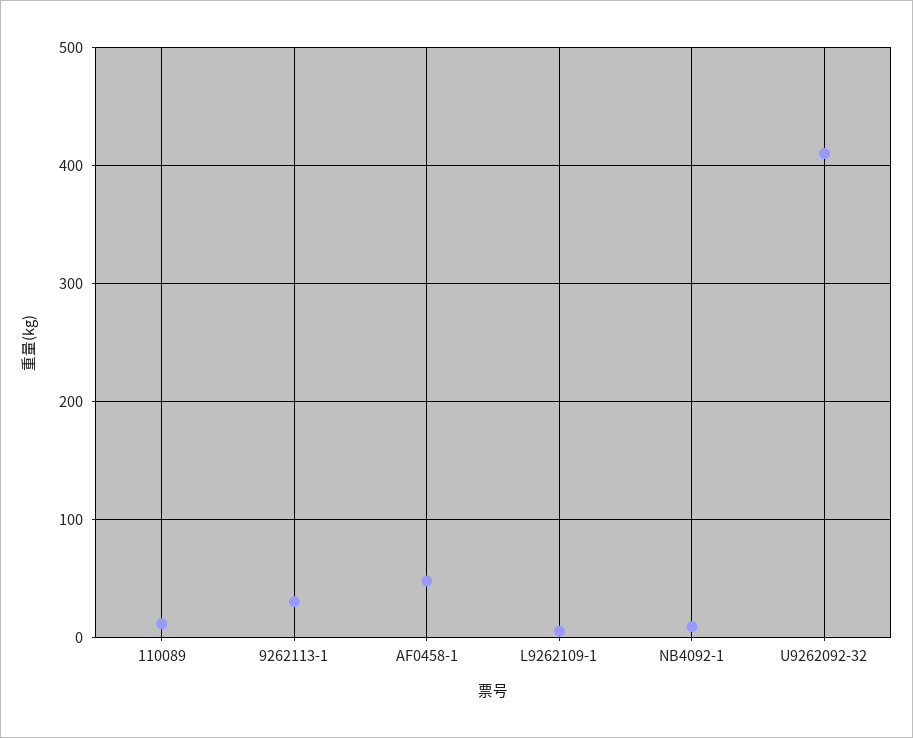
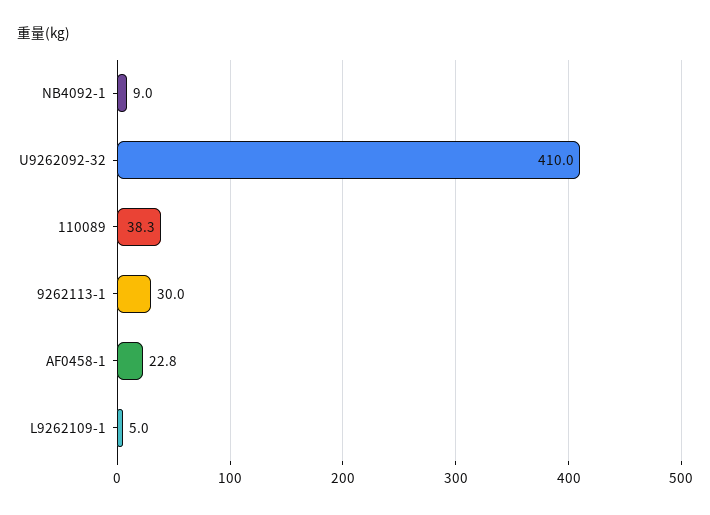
  {
-   "110089": 10,
+   "110089": 38.3,
    "9262113-1": 30,
-   "AF0458-1": 50,
+   "AF0458-1": 22.8,
    "L9262109-1": 5,
    "NB4092-1": 9,
    "U9262092-32": 410
  }

